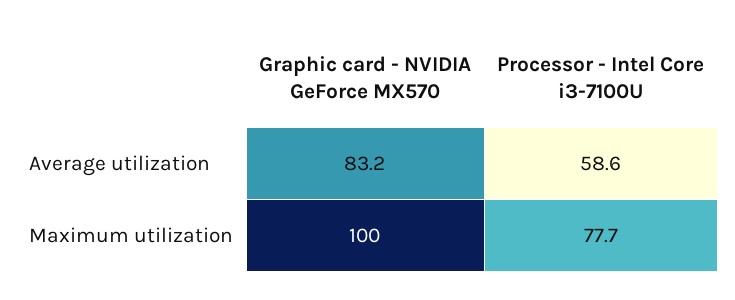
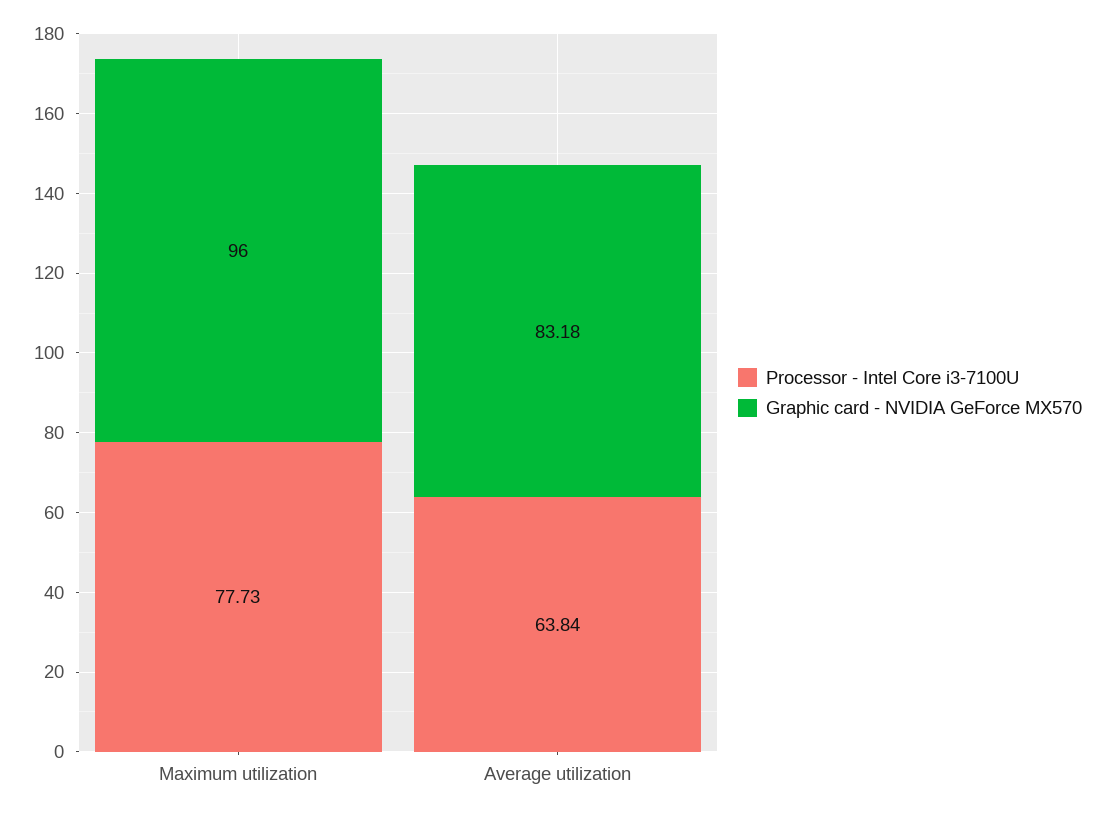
  {
    "Graphic card - NVIDIA GeForce MX570": {
      "Average utilization": 83.18,
-     "Maximum utilization": 100
+     "Maximum utilization": 96
    },
    "Processor - Intel Core i3-7100U": {
-     "Average utilization": 58.6,
+     "Average utilization": 63.84,
      "Maximum utilization": 77.73
    }
  }

